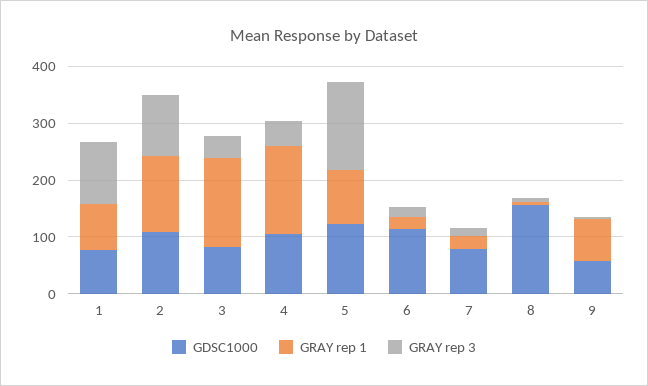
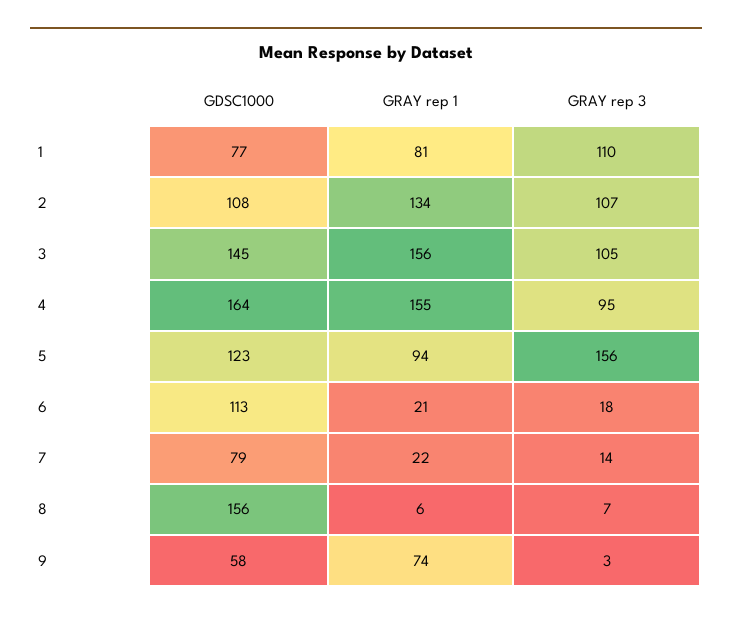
  {
    "GDSC1000": {
      "1": 77,
      "2": 108,
-     "3": 80,
+     "3": 145,
-     "4": 100,
+     "4": 164,
      "5": 123,
      "6": 113,
      "7": 79,
      "8": 156,
      "9": 58
    },
    "GRAY rep 1": {
      "1": 81,
      "2": 134,
      "3": 156,
      "4": 155,
      "5": 94,
      "6": 21,
      "7": 22,
      "8": 6,
      "9": 74
    },
    "GRAY rep 3": {
      "1": 110,
      "2": 107,
-     "3": 40,
+     "3": 105,
-     "4": 40,
+     "4": 95,
      "5": 156,
      "6": 18,
      "7": 14,
      "8": 7,
      "9": 3
    }
  }

